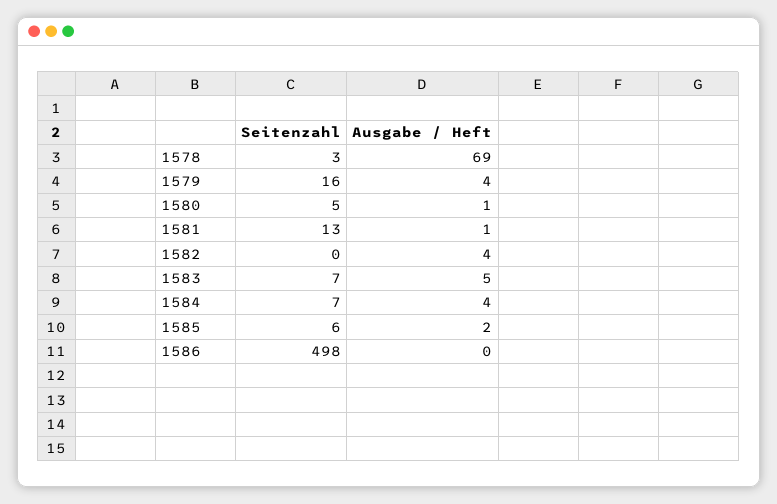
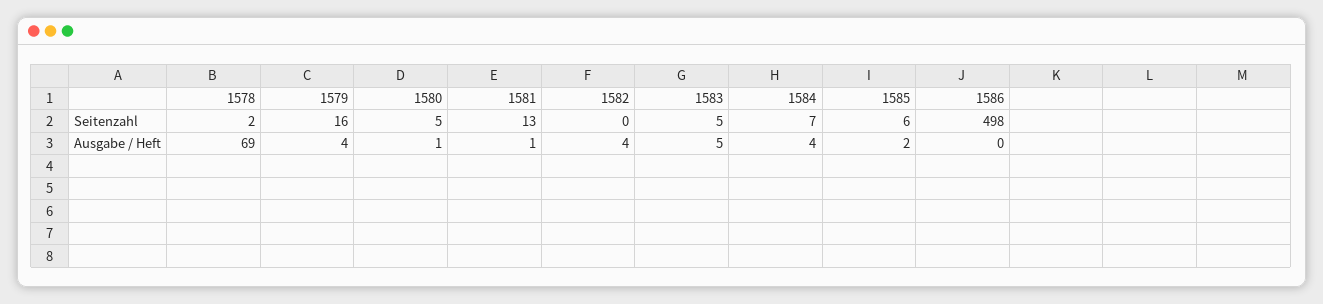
  {
    "Seitenzahl": {
-     "1578": 3,
+     "1578": 2,
      "1579": 16,
      "1580": 5,
      "1581": 13,
      "1582": 0,
-     "1583": 7,
+     "1583": 5,
      "1584": 7,
      "1585": 6,
      "1586": 498
    },
    "Ausgabe / Heft": {
      "1578": 69,
      "1579": 4,
      "1580": 1,
      "1581": 1,
      "1582": 4,
      "1583": 5,
      "1584": 4,
      "1585": 2,
      "1586": 0
    }
  }

